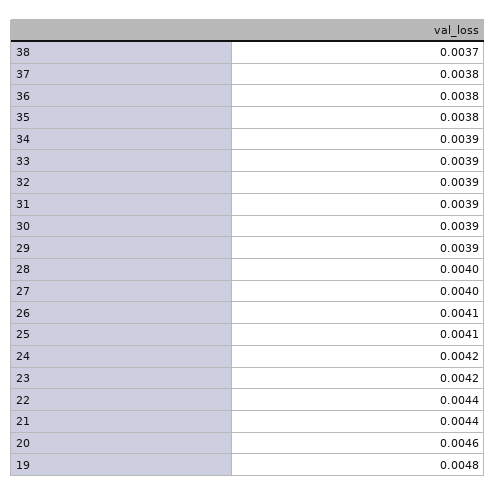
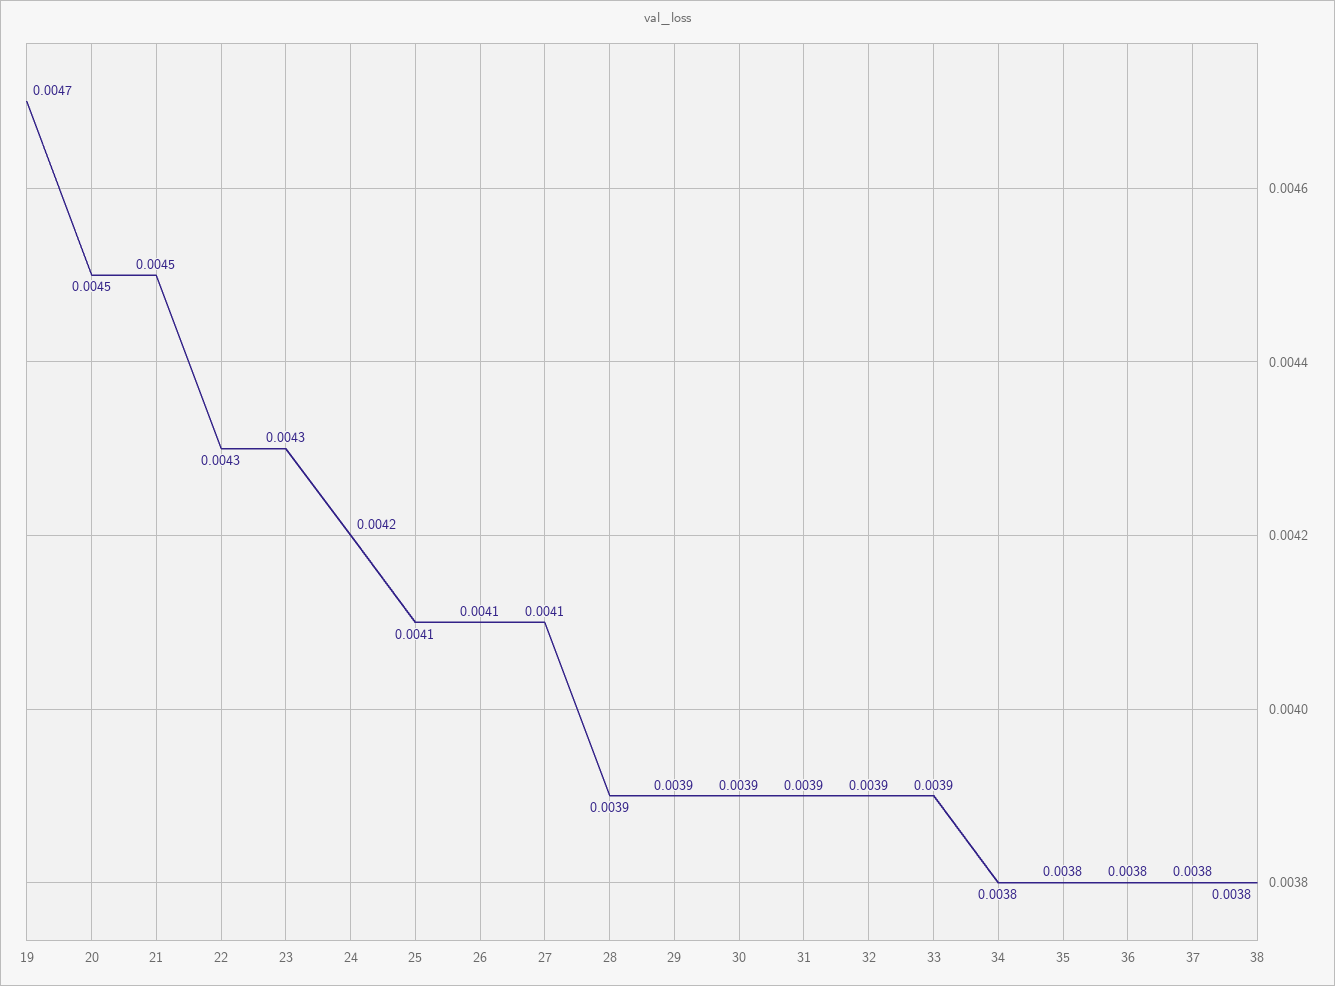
  {
-   "38": 0.0037,
+   "38": 0.0038,
    "37": 0.0038,
    "36": 0.0038,
    "35": 0.0038,
-   "34": 0.0039,
+   "34": 0.0038,
    "33": 0.0039,
    "32": 0.0039,
    "31": 0.0039,
    "30": 0.0039,
    "29": 0.0039,
-   "28": 0.004,
+   "28": 0.0039,
-   "27": 0.004,
+   "27": 0.0041,
    "26": 0.0041,
    "25": 0.0041,
    "24": 0.0042,
-   "23": 0.0042,
+   "23": 0.0043,
-   "22": 0.0044,
+   "22": 0.0043,
-   "21": 0.0044,
+   "21": 0.0045,
-   "20": 0.0046,
+   "20": 0.0045,
-   "19": 0.0048
+   "19": 0.0047
  }

